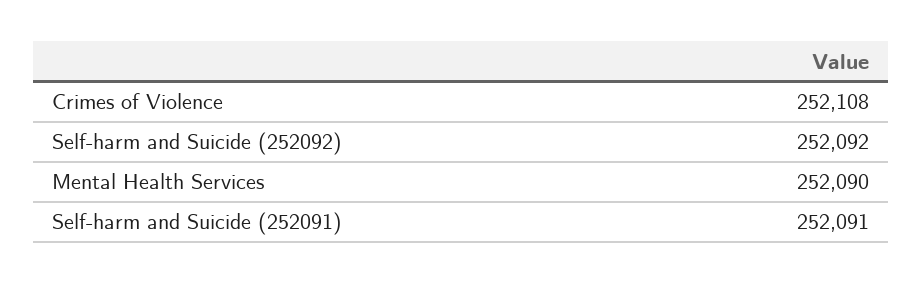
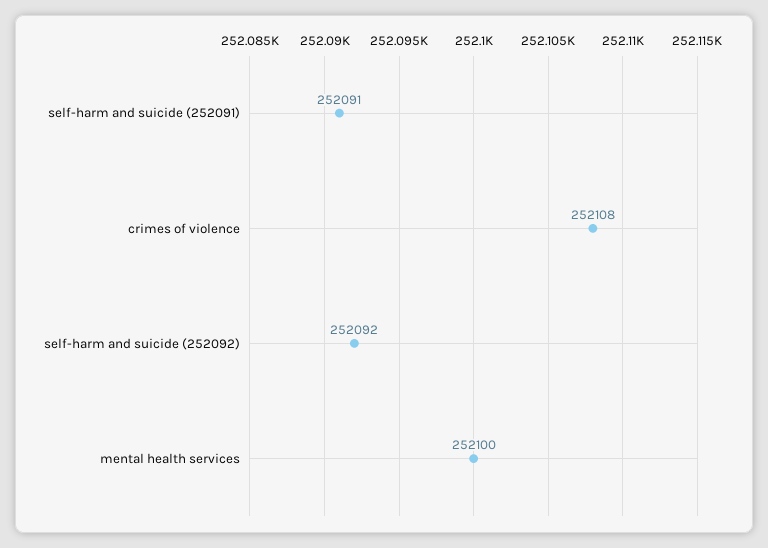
  {
    "Crimes of Violence": 252108,
    "Self-harm and Suicide (252092)": 252092,
-   "Mental Health Services": 252090,
+   "Mental Health Services": 252100,
    "Self-harm and Suicide (252091)": 252091
  }

